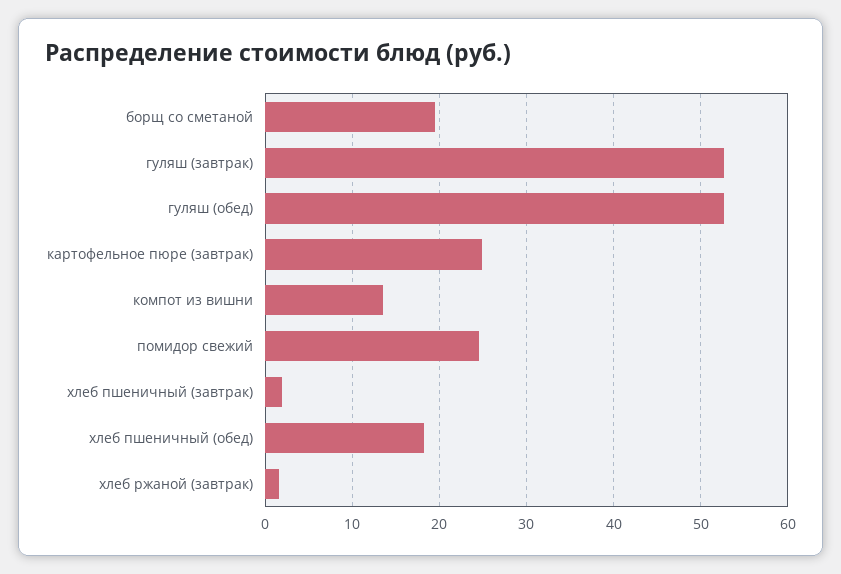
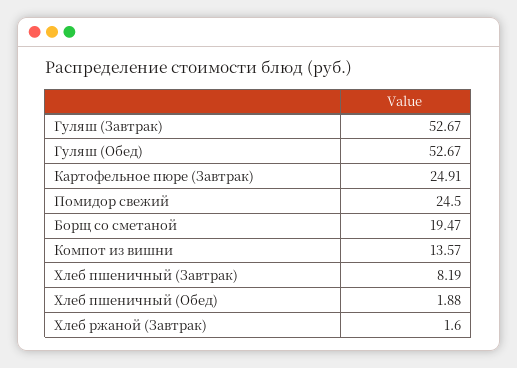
  {
    "борщ со сметаной": 19.47,
    "гуляш (завтрак)": 52.67,
    "гуляш (обед)": 52.67,
    "картофельное пюре (завтрак)": 24.91,
    "компот из вишни": 13.57,
    "помидор свежий": 24.5,
-   "хлеб пшеничный (завтрак)": 2,
+   "хлеб пшеничный (завтрак)": 8.19,
-   "хлеб пшеничный (обед)": 18,
+   "хлеб пшеничный (обед)": 1.88,
    "хлеб ржаной (завтрак)": 1.6
  }

